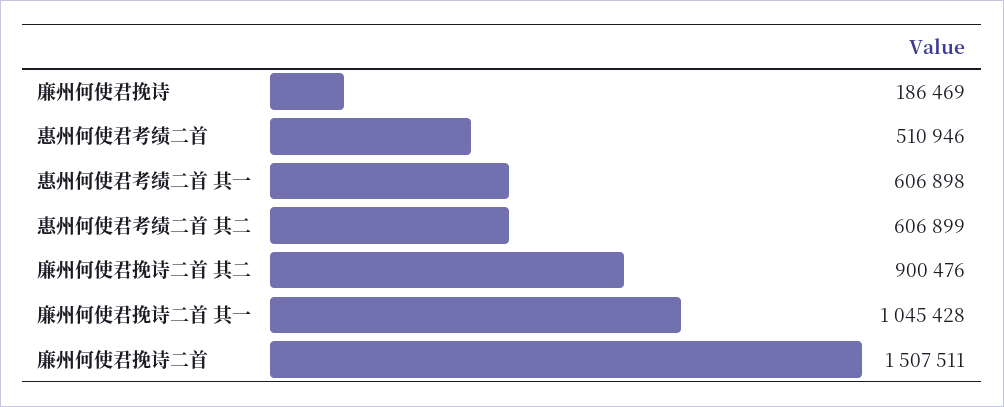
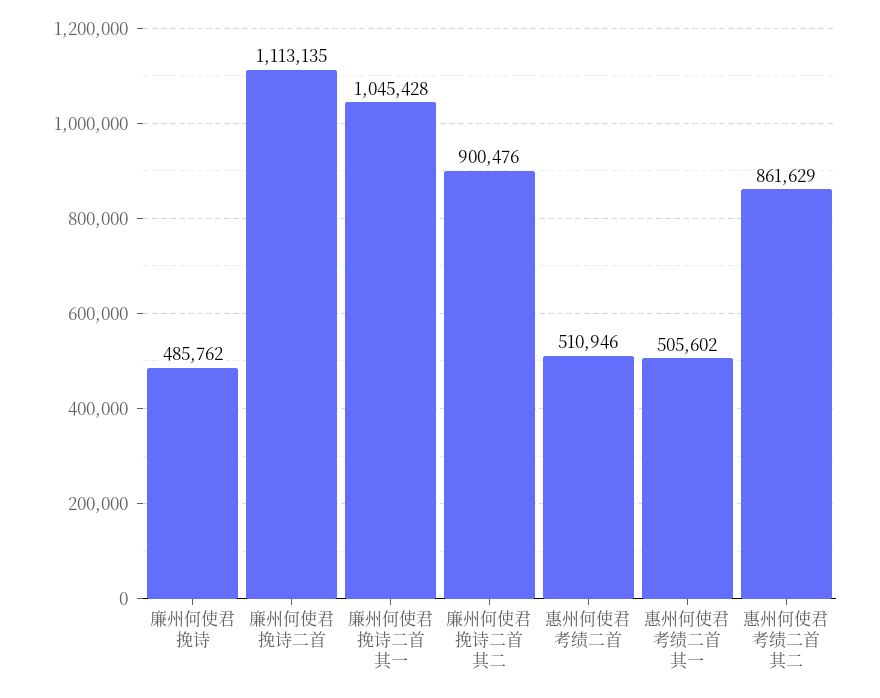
  {
-   "廉州何使君挽诗": 186469,
+   "廉州何使君挽诗": 485762,
    "惠州何使君考绩二首": 510946,
-   "惠州何使君考绩二首 其一": 606898,
+   "惠州何使君考绩二首 其一": 505602,
-   "惠州何使君考绩二首 其二": 606899,
+   "惠州何使君考绩二首 其二": 861629,
    "廉州何使君挽诗二首 其二": 900476,
    "廉州何使君挽诗二首 其一": 1045428,
-   "廉州何使君挽诗二首": 1507511
+   "廉州何使君挽诗二首": 1113135
  }

